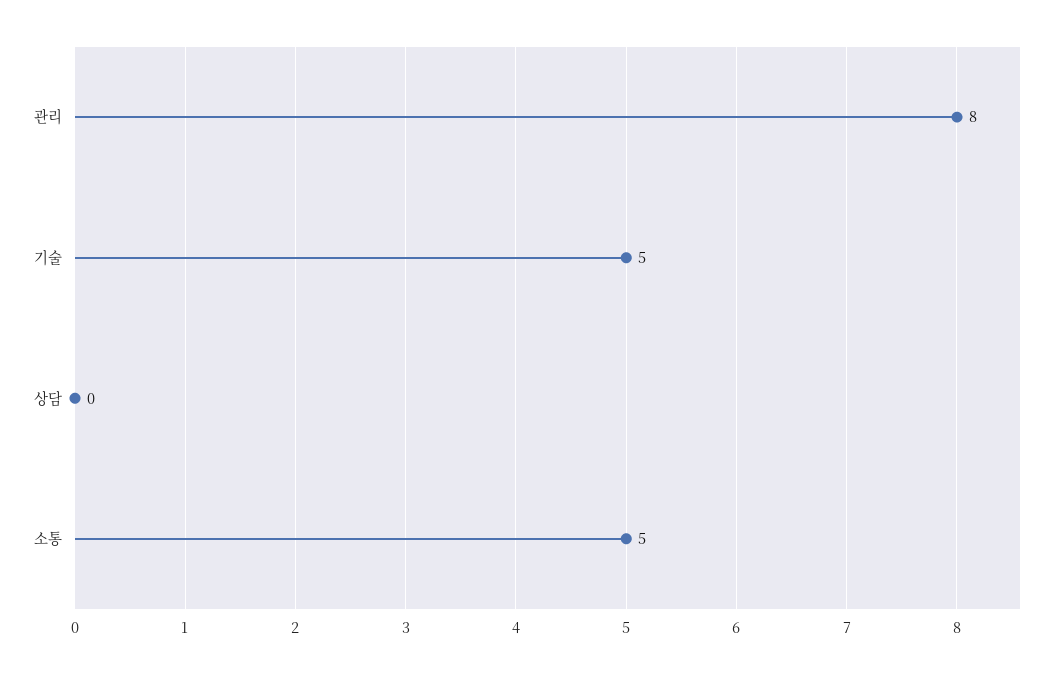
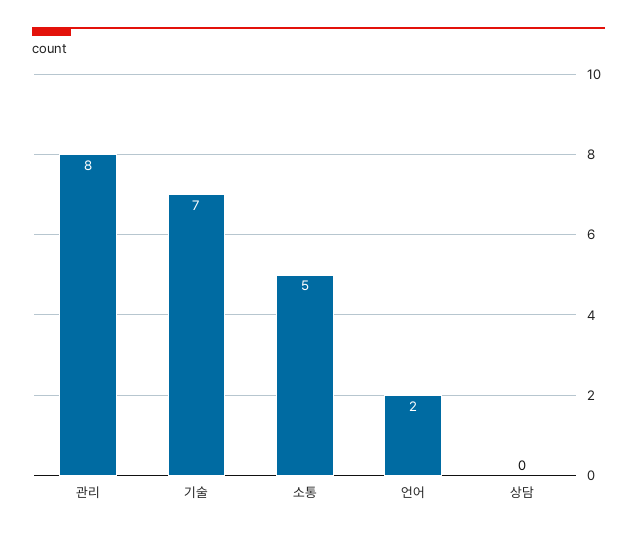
  {
    "관리": 8,
-   "기술": 5,
+   "기술": 7,
    "상담": 0,
-   "소통": 5
+   "소통": 5,
+   "언어": 2
  }

